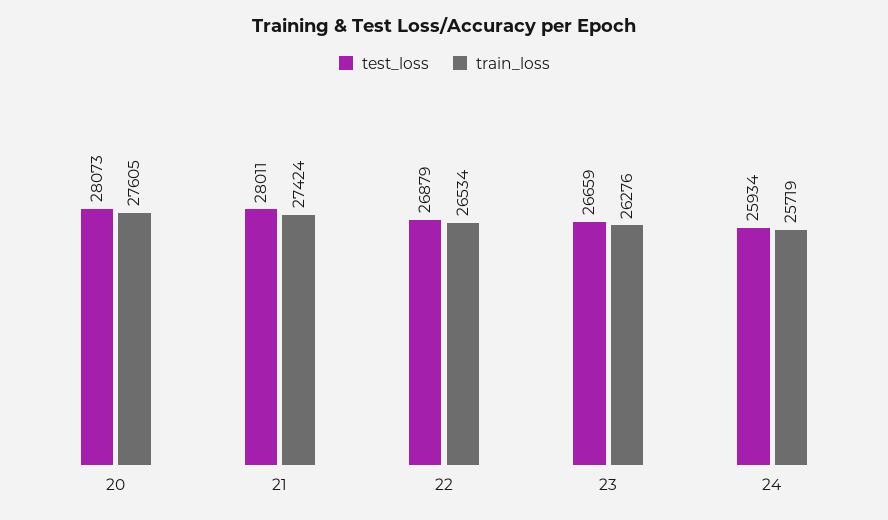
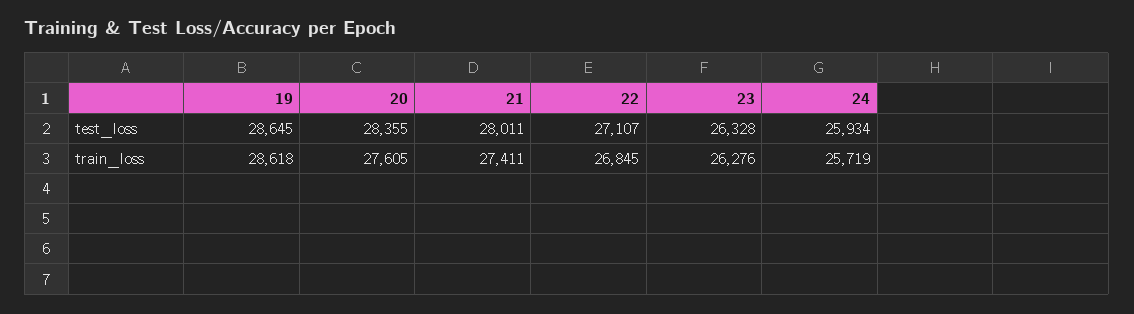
  {
    "test_loss": {
-     "20": 28073,
+     "20": 28355,
      "21": 28011,
-     "22": 26879,
+     "22": 27107,
-     "23": 26659,
+     "23": 26328,
-     "24": 25934
+     "24": 25934,
+     "19": 28645
    },
    "train_loss": {
      "20": 27605,
-     "21": 27424,
+     "21": 27411,
-     "22": 26534,
+     "22": 26845,
      "23": 26276,
-     "24": 25719
+     "24": 25719,
+     "19": 28618
    }
  }

